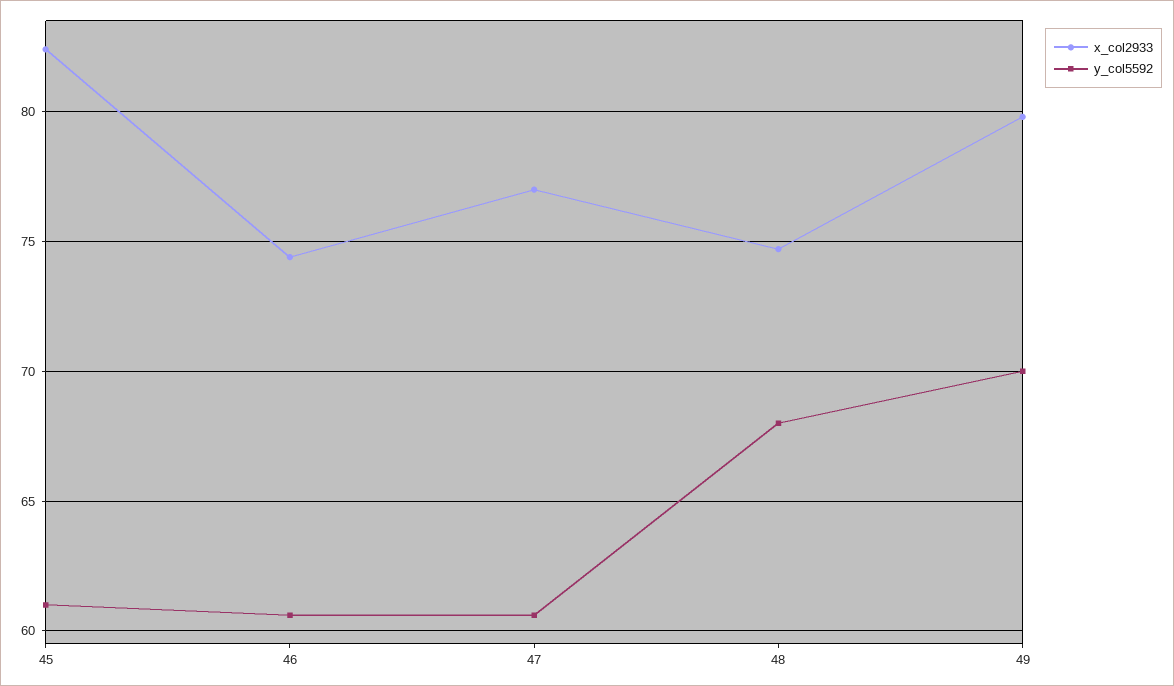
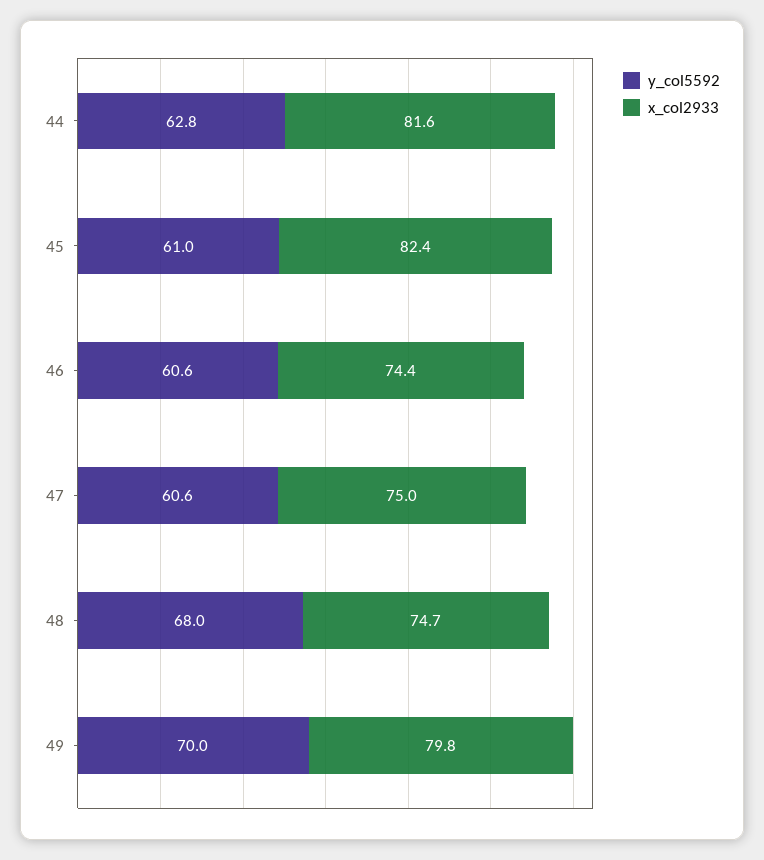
  {
    "x_col2933": {
      "45": 82.4,
      "46": 74.4,
-     "47": 77,
+     "47": 75,
      "48": 74.7,
-     "49": 79.8
+     "49": 79.8,
+     "44": 81.6
    },
    "y_col5592": {
      "45": 61,
      "46": 60.6,
      "47": 60.6,
      "48": 68,
-     "49": 70
+     "49": 70,
+     "44": 62.8
    }
  }

